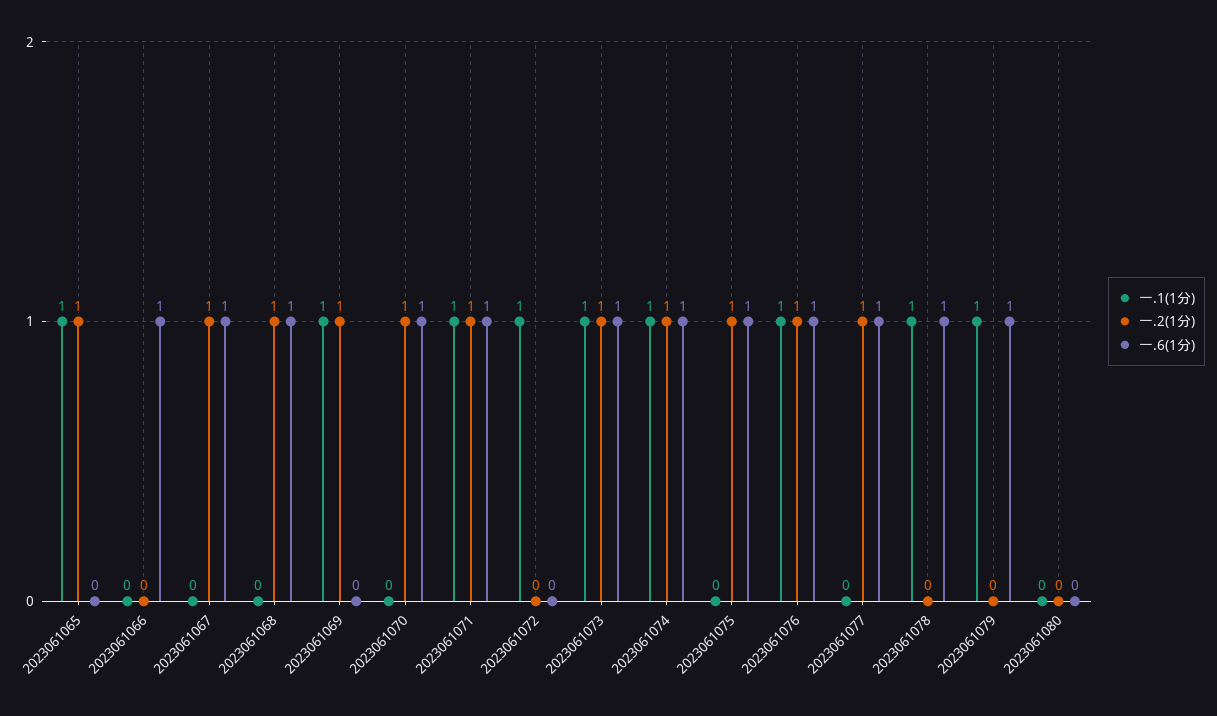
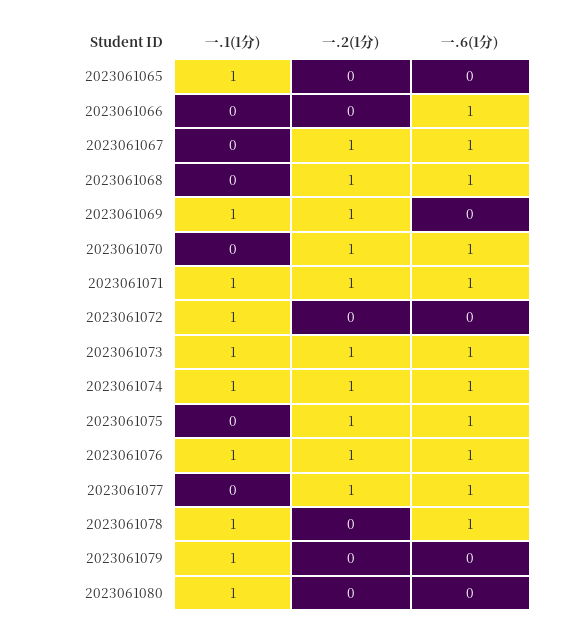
  {
    "一.1(1分)": {
      "2023061065": 1,
      "2023061066": 0,
      "2023061067": 0,
      "2023061068": 0,
      "2023061069": 1,
      "2023061070": 0,
      "2023061071": 1,
      "2023061072": 1,
      "2023061073": 1,
      "2023061074": 1,
      "2023061075": 0,
      "2023061076": 1,
      "2023061077": 0,
      "2023061078": 1,
      "2023061079": 1,
-     "2023061080": 0
+     "2023061080": 1
    },
    "一.2(1分)": {
-     "2023061065": 1,
+     "2023061065": 0,
      "2023061066": 0,
      "2023061067": 1,
      "2023061068": 1,
      "2023061069": 1,
      "2023061070": 1,
      "2023061071": 1,
      "2023061072": 0,
      "2023061073": 1,
      "2023061074": 1,
      "2023061075": 1,
      "2023061076": 1,
      "2023061077": 1,
      "2023061078": 0,
      "2023061079": 0,
      "2023061080": 0
    },
    "一.6(1分)": {
      "2023061065": 0,
      "2023061066": 1,
      "2023061067": 1,
      "2023061068": 1,
      "2023061069": 0,
      "2023061070": 1,
      "2023061071": 1,
      "2023061072": 0,
      "2023061073": 1,
      "2023061074": 1,
      "2023061075": 1,
      "2023061076": 1,
      "2023061077": 1,
      "2023061078": 1,
-     "2023061079": 1,
+     "2023061079": 0,
      "2023061080": 0
    }
  }

